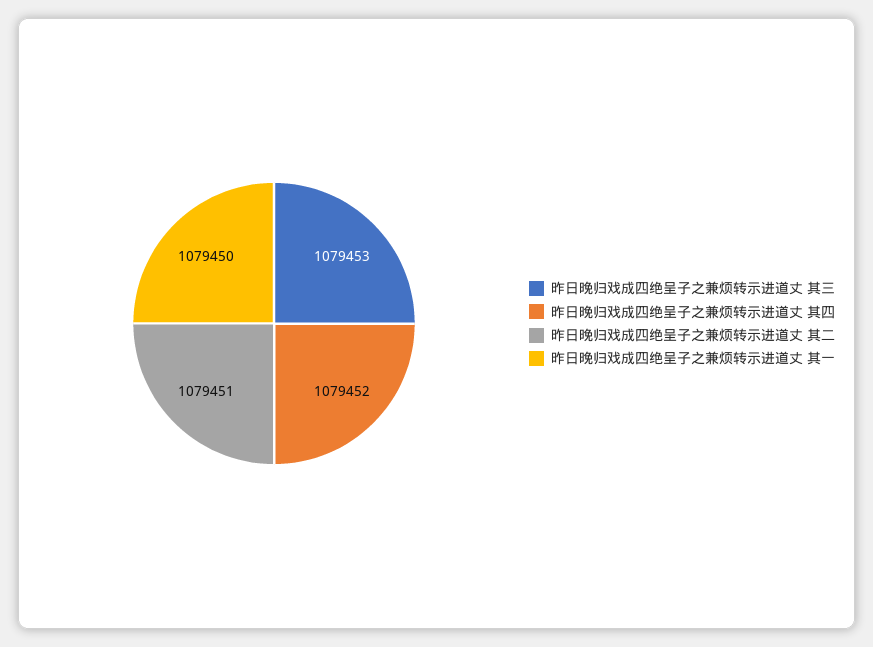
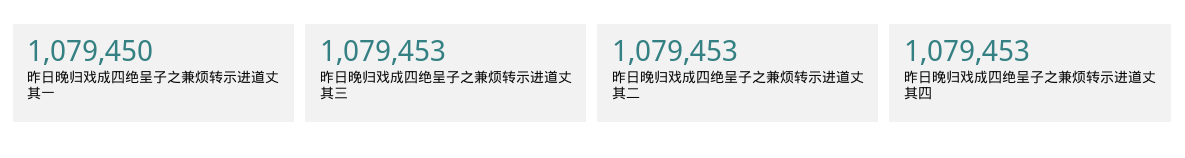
  {
    "昨日晚归戏成四绝呈子之兼烦转示进道丈 其三": 1079453,
-   "昨日晚归戏成四绝呈子之兼烦转示进道丈 其四": 1079452,
+   "昨日晚归戏成四绝呈子之兼烦转示进道丈 其四": 1079453,
-   "昨日晚归戏成四绝呈子之兼烦转示进道丈 其二": 1079451,
+   "昨日晚归戏成四绝呈子之兼烦转示进道丈 其二": 1079453,
    "昨日晚归戏成四绝呈子之兼烦转示进道丈 其一": 1079450
  }

